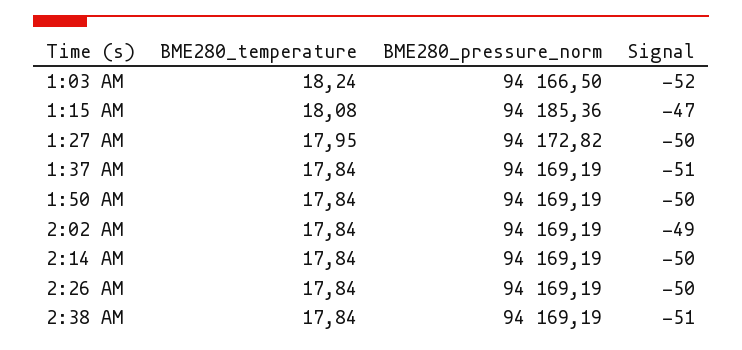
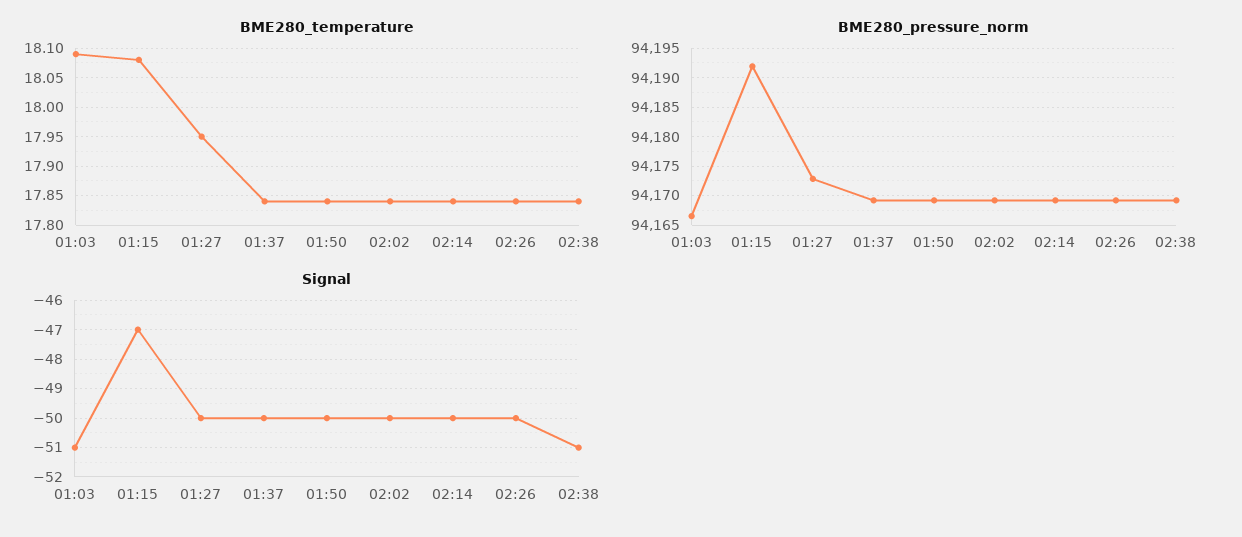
  {
    "BME280_temperature": {
-     "1:03 AM": 18.24,
+     "1:03 AM": 18.1,
      "1:15 AM": 18.08,
      "1:27 AM": 17.95,
      "1:37 AM": 17.84,
      "1:50 AM": 17.84,
      "2:02 AM": 17.84,
      "2:14 AM": 17.84,
      "2:26 AM": 17.84,
      "2:38 AM": 17.84
    },
    "BME280_pressure_norm": {
      "1:03 AM": 94166.5,
-     "1:15 AM": 94185.36,
+     "1:15 AM": 94192.5,
      "1:27 AM": 94172.82,
      "1:37 AM": 94169.19,
      "1:50 AM": 94169.19,
      "2:02 AM": 94169.19,
      "2:14 AM": 94169.19,
      "2:26 AM": 94169.19,
      "2:38 AM": 94169.19
    },
    "Signal": {
-     "1:03 AM": -52,
+     "1:03 AM": -51,
      "1:15 AM": -47,
      "1:27 AM": -50,
-     "1:37 AM": -51,
+     "1:37 AM": -50,
      "1:50 AM": -50,
-     "2:02 AM": -49,
+     "2:02 AM": -50,
      "2:14 AM": -50,
      "2:26 AM": -50,
      "2:38 AM": -51
    }
  }

